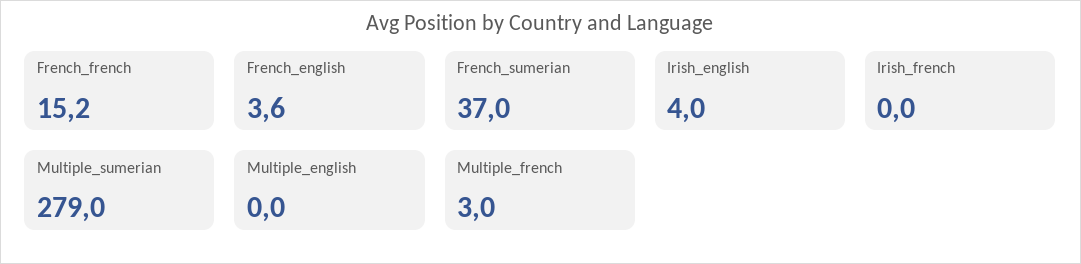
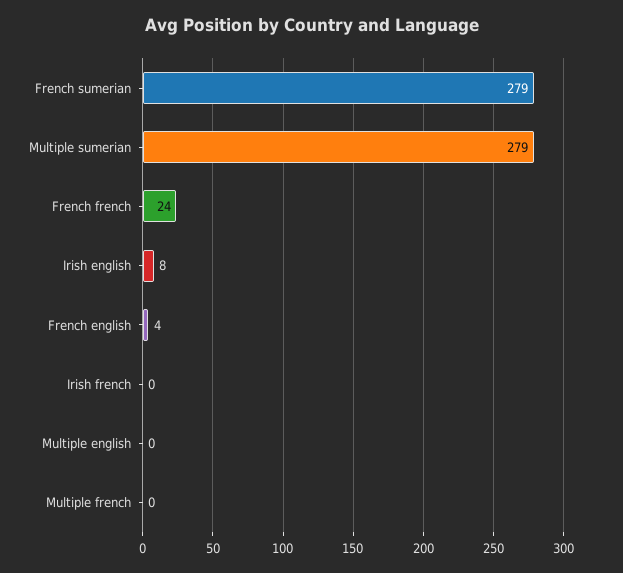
  {
-   "French_french": 15.2,
+   "French_french": 24,
    "French_english": 3.6,
-   "French_sumerian": 37,
+   "French_sumerian": 279,
-   "Irish_english": 4,
+   "Irish_english": 8,
    "Irish_french": 0,
    "Multiple_sumerian": 279,
    "Multiple_english": 0,
-   "Multiple_french": 3
+   "Multiple_french": 0
  }

